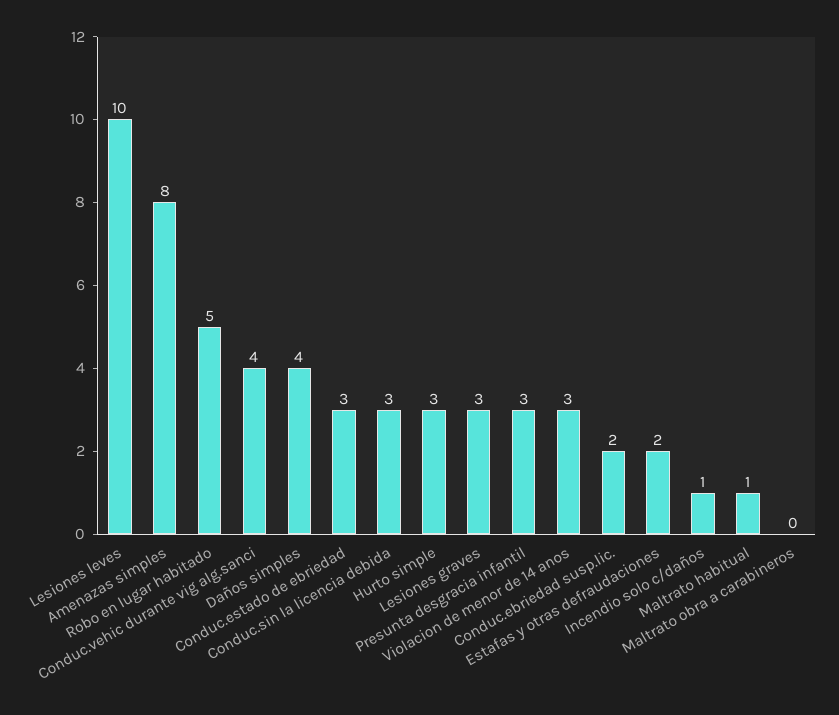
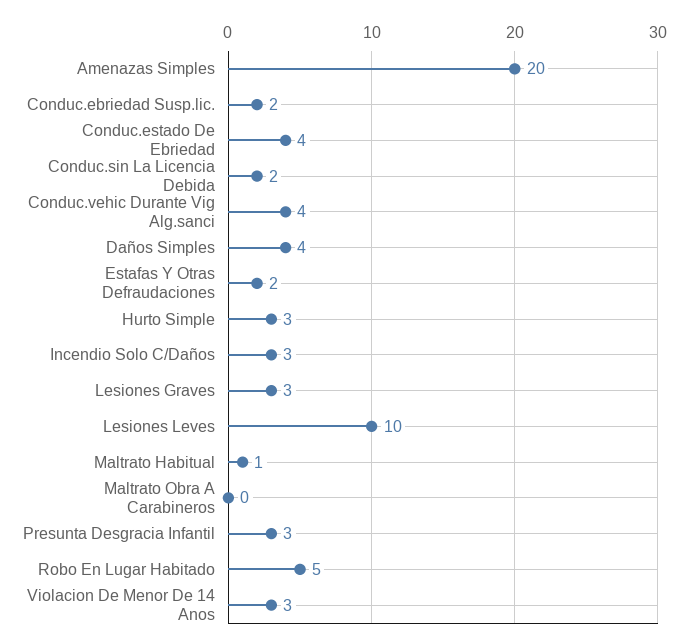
  {
    "Lesiones leves": 10,
-   "Amenazas simples": 8,
+   "Amenazas simples": 20,
    "Robo en lugar habitado": 5,
    "Conduc.vehic durante vig alg.sanci": 4,
    "Daños simples": 4,
-   "Conduc.estado de ebriedad": 3,
+   "Conduc.estado de ebriedad": 4,
-   "Conduc.sin la licencia debida": 3,
+   "Conduc.sin la licencia debida": 2,
    "Hurto simple": 3,
    "Lesiones graves": 3,
    "Presunta desgracia infantil": 3,
    "Violacion de menor de 14 anos": 3,
    "Conduc.ebriedad susp.lic.": 2,
    "Estafas y otras defraudaciones": 2,
-   "Incendio solo c/daños": 1,
+   "Incendio solo c/daños": 3,
    "Maltrato habitual": 1,
    "Maltrato obra a carabineros": 0
  }

